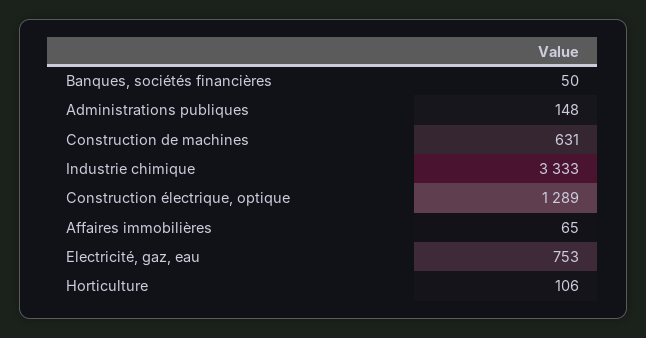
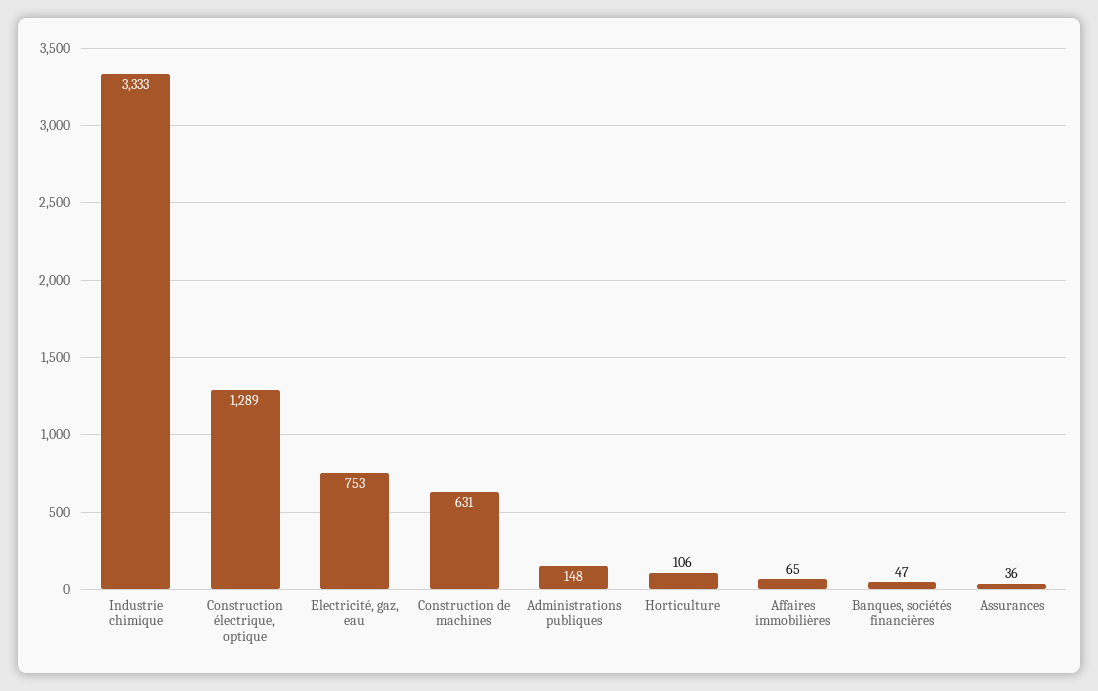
  {
-   "Banques, sociétés financières": 50,
+   "Banques, sociétés financières": 47,
    "Administrations publiques": 148,
    "Construction de machines": 631,
    "Industrie chimique": 3333,
    "Construction électrique, optique": 1289,
    "Affaires immobilières": 65,
    "Electricité, gaz, eau": 753,
-   "Horticulture": 106
+   "Horticulture": 106,
+   "Assurances": 36
  }

